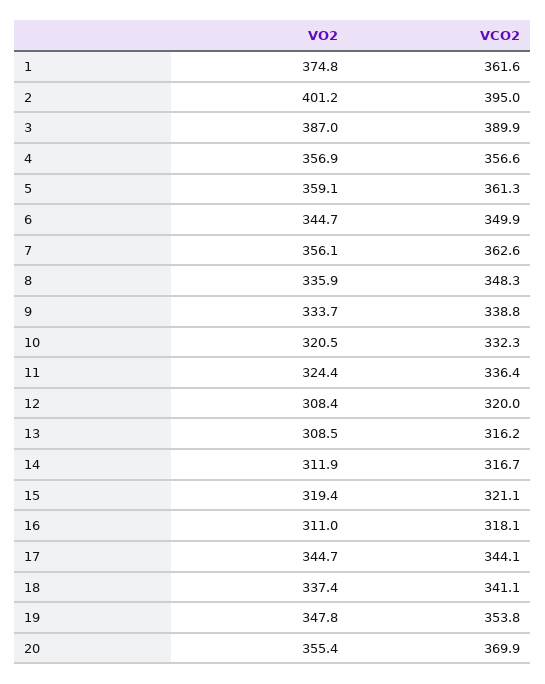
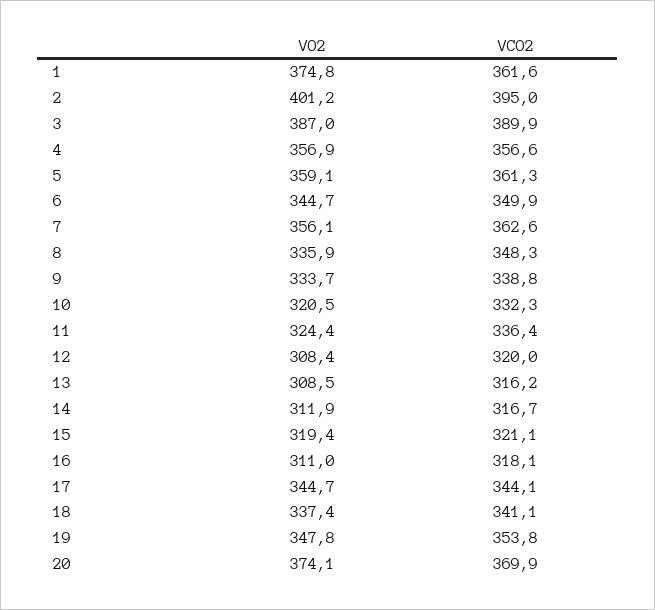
  {
    "VO2": {
      "1": 374.8,
      "2": 401.2,
      "3": 387,
      "4": 356.9,
      "5": 359.1,
      "6": 344.7,
      "7": 356.1,
      "8": 335.9,
      "9": 333.7,
      "10": 320.5,
      "11": 324.4,
      "12": 308.4,
      "13": 308.5,
      "14": 311.9,
      "15": 319.4,
      "16": 311,
      "17": 344.7,
      "18": 337.4,
      "19": 347.8,
-     "20": 355.4
+     "20": 374.1
    },
    "VCO2": {
      "1": 361.6,
      "2": 395,
      "3": 389.9,
      "4": 356.6,
      "5": 361.3,
      "6": 349.9,
      "7": 362.6,
      "8": 348.3,
      "9": 338.8,
      "10": 332.3,
      "11": 336.4,
      "12": 320,
      "13": 316.2,
      "14": 316.7,
      "15": 321.1,
      "16": 318.1,
      "17": 344.1,
      "18": 341.1,
      "19": 353.8,
      "20": 369.9
    }
  }

